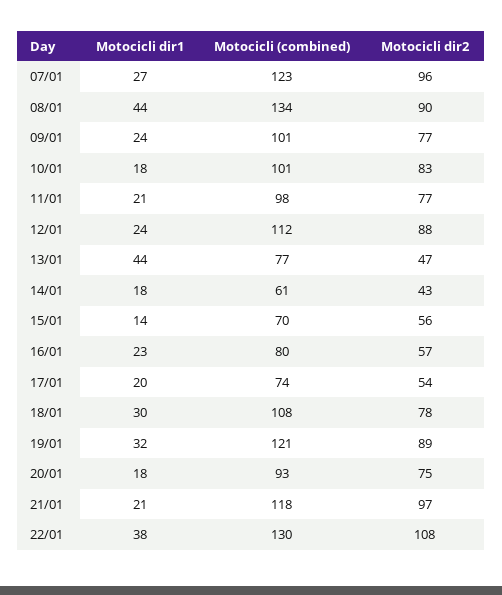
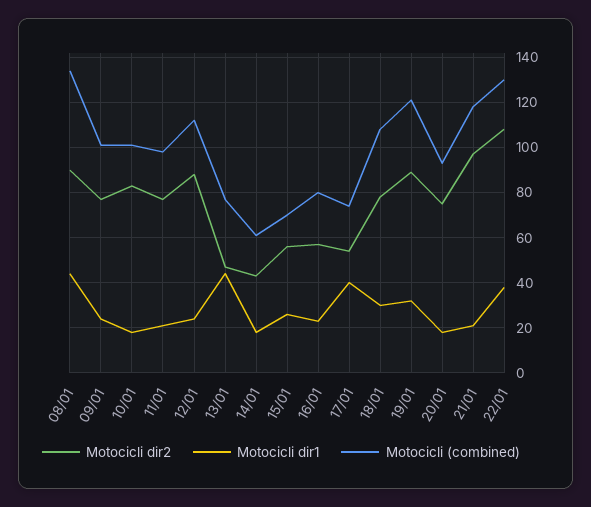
  {
    "Motocicli dir1": {
-     "07/01": 27,
      "08/01": 44,
      "09/01": 24,
      "10/01": 18,
      "11/01": 21,
      "12/01": 24,
      "13/01": 44,
      "14/01": 18,
-     "15/01": 14,
+     "15/01": 25,
      "16/01": 23,
-     "17/01": 20,
+     "17/01": 40,
      "18/01": 30,
      "19/01": 32,
      "20/01": 18,
      "21/01": 21,
      "22/01": 38
    },
    "Motocicli (combined)": {
-     "07/01": 123,
      "08/01": 134,
      "09/01": 101,
      "10/01": 101,
      "11/01": 98,
      "12/01": 112,
      "13/01": 77,
      "14/01": 61,
      "15/01": 70,
      "16/01": 80,
      "17/01": 74,
      "18/01": 108,
      "19/01": 121,
      "20/01": 93,
      "21/01": 118,
      "22/01": 130
    },
    "Motocicli dir2": {
-     "07/01": 96,
      "08/01": 90,
      "09/01": 77,
      "10/01": 83,
      "11/01": 77,
      "12/01": 88,
      "13/01": 47,
      "14/01": 43,
      "15/01": 56,
      "16/01": 57,
      "17/01": 54,
      "18/01": 78,
      "19/01": 89,
      "20/01": 75,
      "21/01": 97,
      "22/01": 108
    }
  }

